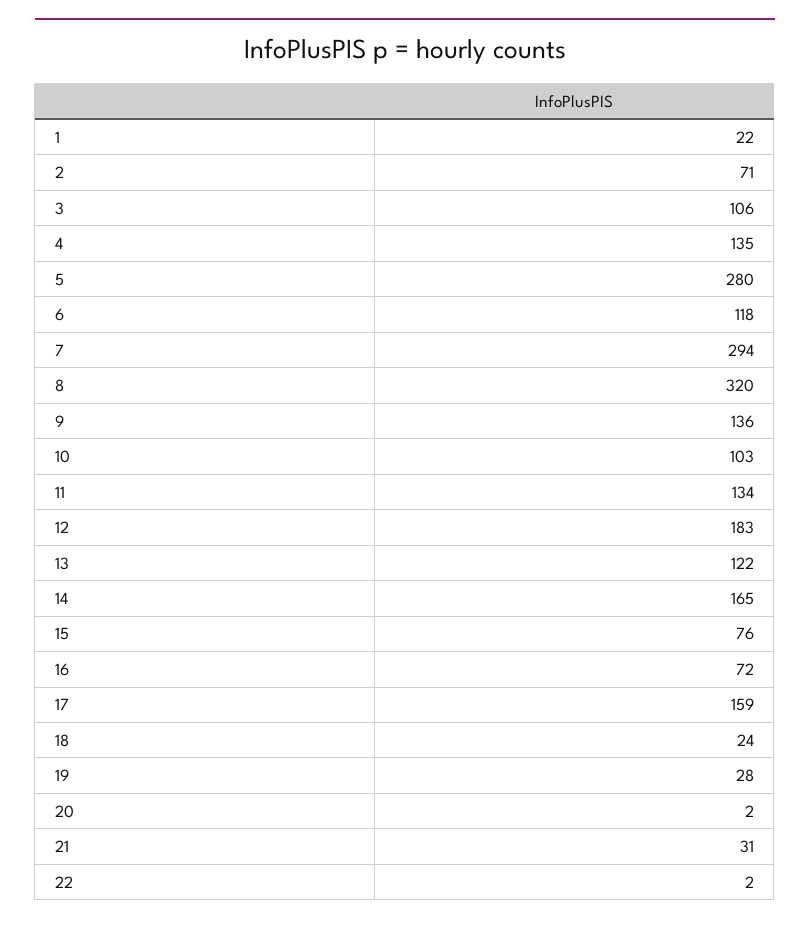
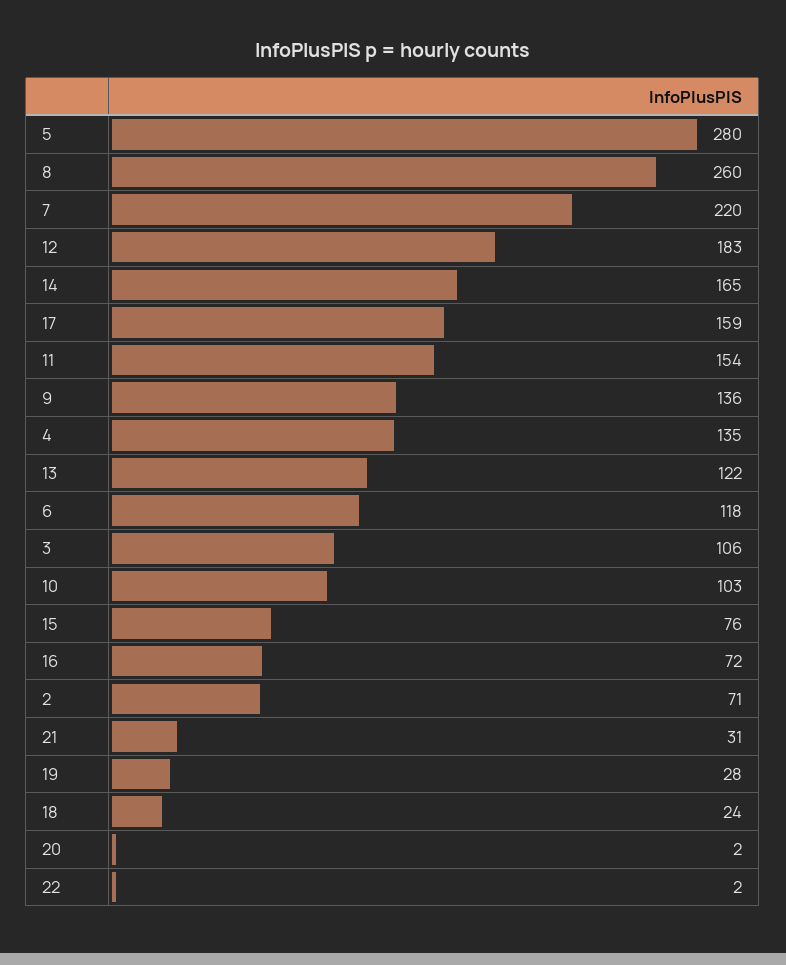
  {
-   "1": 22,
    "2": 71,
    "3": 106,
    "4": 135,
    "5": 280,
    "6": 118,
-   "7": 294,
+   "7": 220,
-   "8": 320,
+   "8": 260,
    "9": 136,
    "10": 103,
-   "11": 134,
+   "11": 154,
    "12": 183,
    "13": 122,
    "14": 165,
    "15": 76,
    "16": 72,
    "17": 159,
    "18": 24,
    "19": 28,
    "20": 2,
    "21": 31,
    "22": 2
  }

